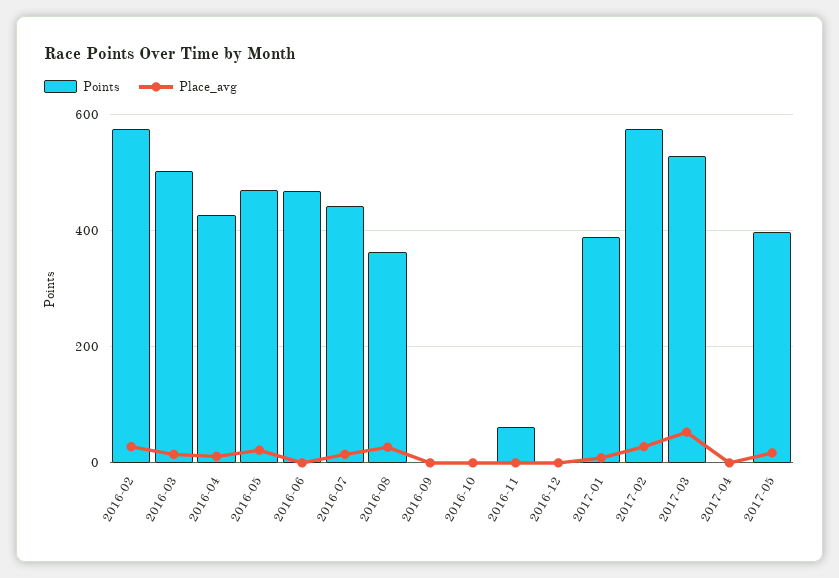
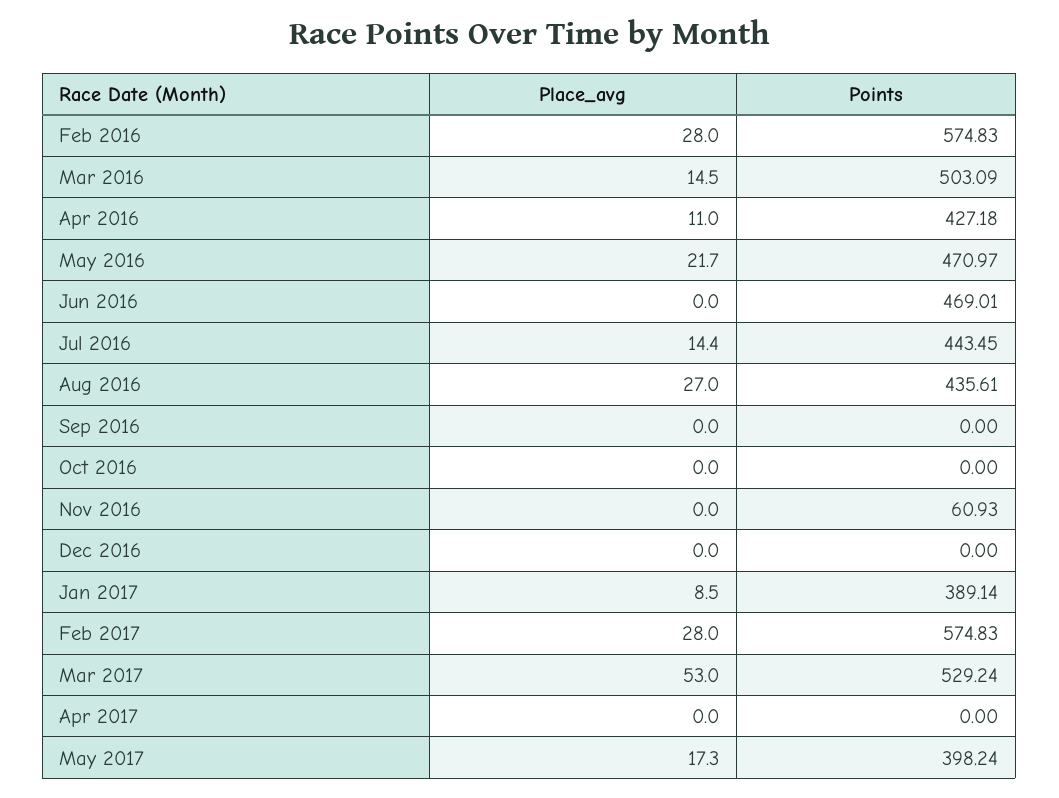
  {
    "Points": {
      "2016-02": 574.83,
      "2016-03": 503.09,
      "2016-04": 427.18,
      "2016-05": 470.97,
      "2016-06": 469.01,
      "2016-07": 443.45,
-     "2016-08": 360,
+     "2016-08": 435.61,
      "2016-09": 0,
      "2016-10": 0,
      "2016-11": 60.93,
      "2016-12": 0,
      "2017-01": 389.14,
      "2017-02": 574.83,
      "2017-03": 529.24,
      "2017-04": 0,
      "2017-05": 398.24
    },
    "Place_avg": {
      "2016-02": 28,
      "2016-03": 14.5,
      "2016-04": 11,
      "2016-05": 21.7,
      "2016-06": 0,
      "2016-07": 14.4,
      "2016-08": 27,
      "2016-09": 0,
      "2016-10": 0,
      "2016-11": 0,
      "2016-12": 0,
      "2017-01": 8.5,
      "2017-02": 28,
      "2017-03": 53,
      "2017-04": 0,
      "2017-05": 17.3
    }
  }

